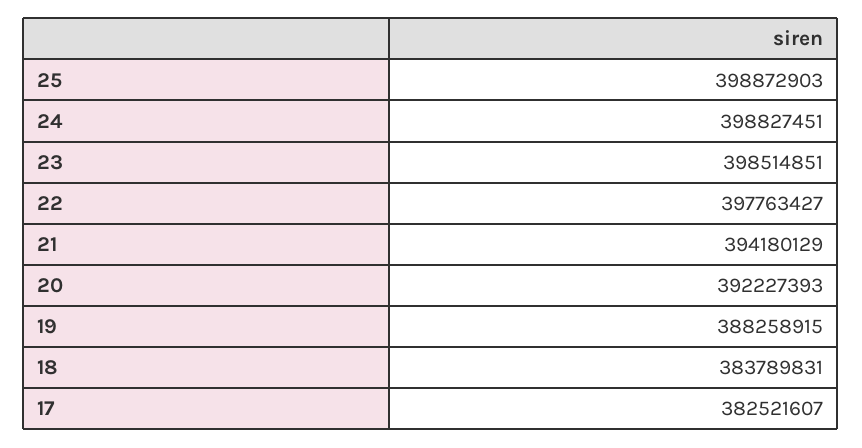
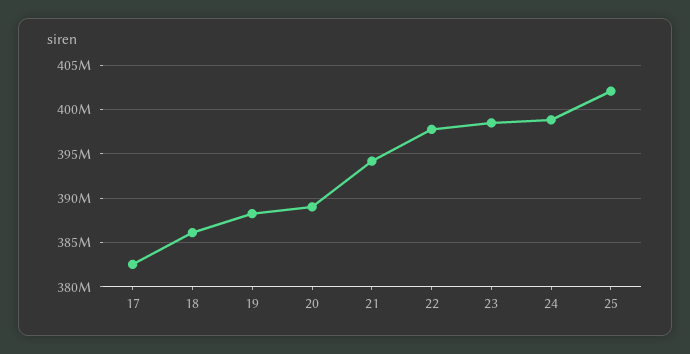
  {
-   "25": 398872903,
+   "25": 402000000,
    "24": 398827451,
    "23": 398514851,
    "22": 397763427,
    "21": 394180129,
-   "20": 392227393,
+   "20": 389000000,
    "19": 388258915,
-   "18": 383789831,
+   "18": 386000000,
    "17": 382521607
  }

